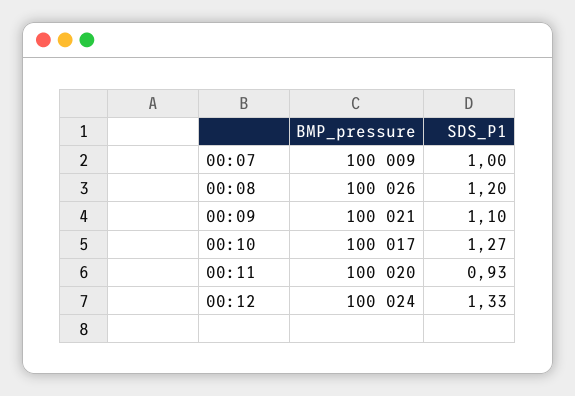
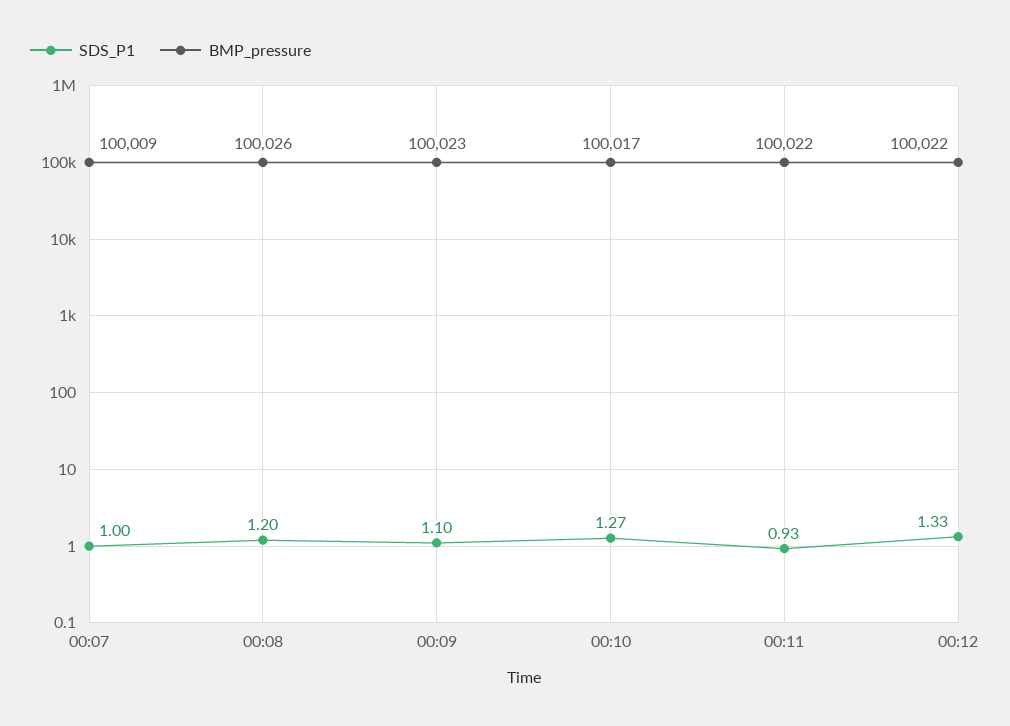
  {
    "BMP_pressure": {
      "00:07": 100009,
      "00:08": 100026,
-     "00:09": 100021,
+     "00:09": 100023,
      "00:10": 100017,
-     "00:11": 100020,
+     "00:11": 100022,
-     "00:12": 100024
+     "00:12": 100022
    },
    "SDS_P1": {
      "00:07": 1,
      "00:08": 1.2,
      "00:09": 1.1,
      "00:10": 1.27,
      "00:11": 0.93,
      "00:12": 1.33
    }
  }

